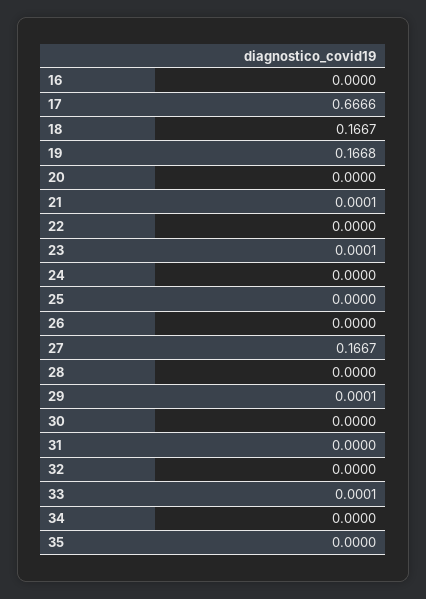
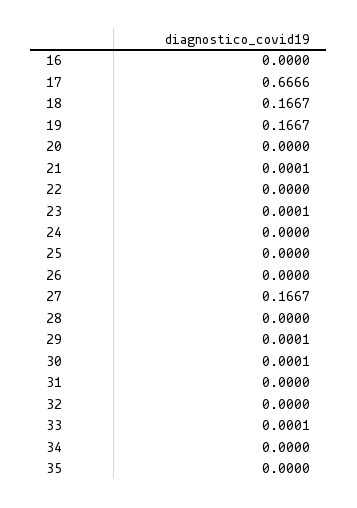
  {
    "16": 0,
    "17": 0.6666,
    "18": 0.1667,
-   "19": 0.1668,
+   "19": 0.1667,
    "20": 0,
    "21": 0.0001,
    "22": 0,
    "23": 0.0001,
    "24": 0,
    "25": 0,
    "26": 0,
    "27": 0.1667,
    "28": 0,
    "29": 0.0001,
-   "30": 0,
+   "30": 0.0001,
    "31": 0,
    "32": 0,
    "33": 0.0001,
    "34": 0,
    "35": 0
  }

